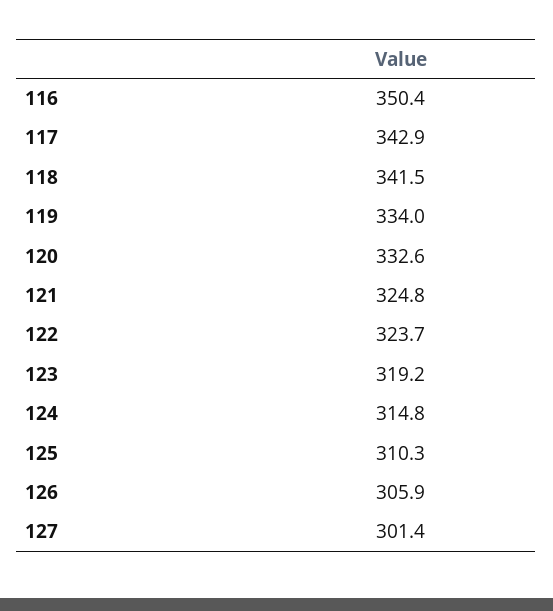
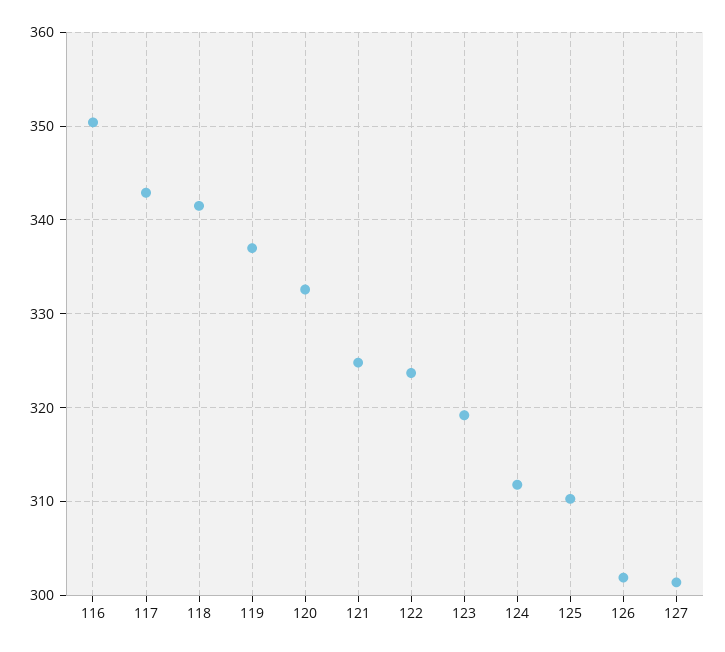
  {
    "116": 350.4,
    "117": 342.9,
    "118": 341.5,
-   "119": 334,
+   "119": 337,
    "120": 332.6,
    "121": 324.8,
    "122": 323.7,
    "123": 319.2,
-   "124": 314.8,
+   "124": 312,
    "125": 310.3,
-   "126": 305.9,
+   "126": 302,
    "127": 301.4
  }

